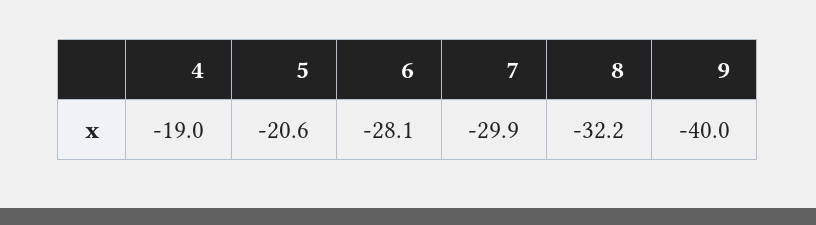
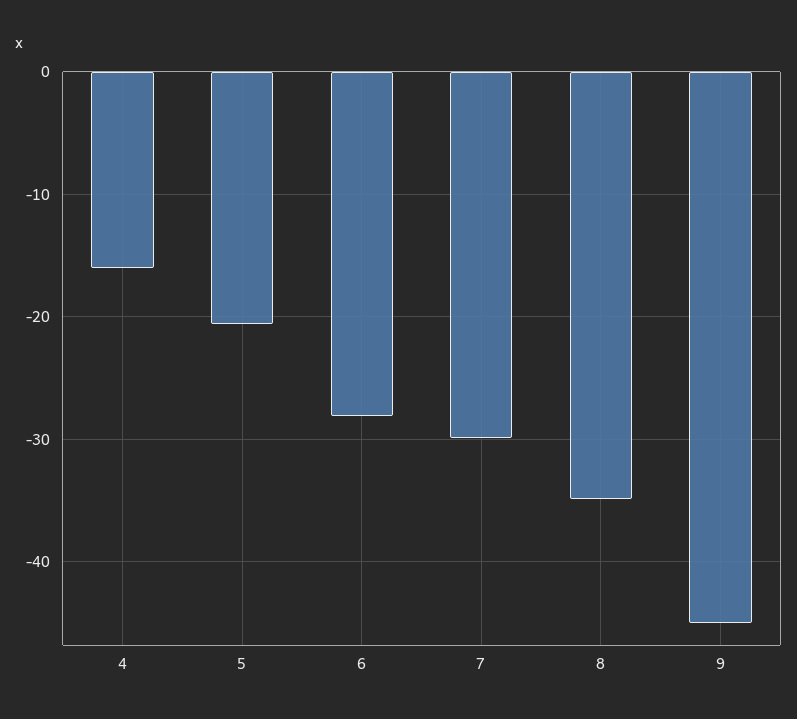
  {
-   "4": -19,
+   "4": -16,
    "5": -20.6,
    "6": -28.1,
    "7": -29.9,
-   "8": -32.2,
+   "8": -35,
-   "9": -40
+   "9": -45
  }

